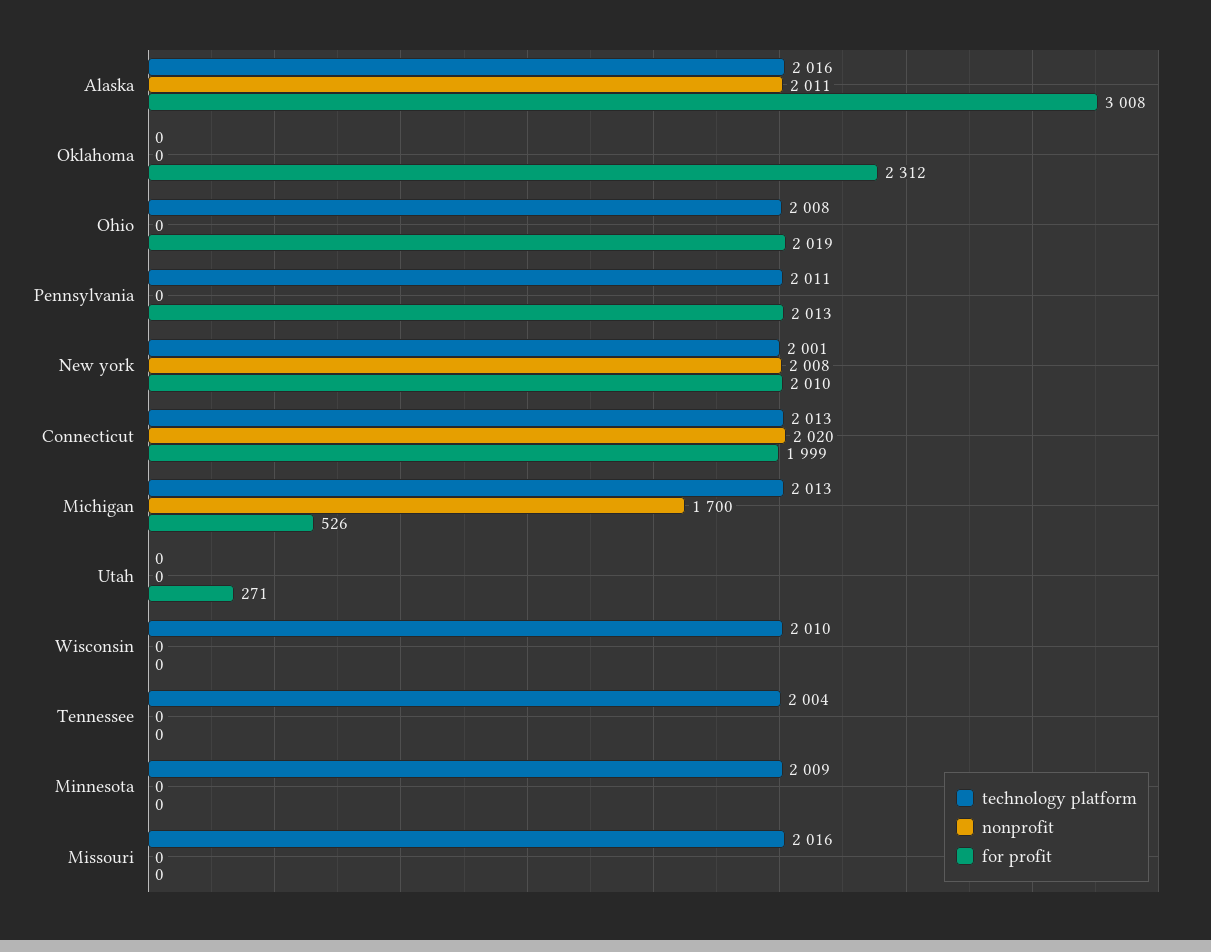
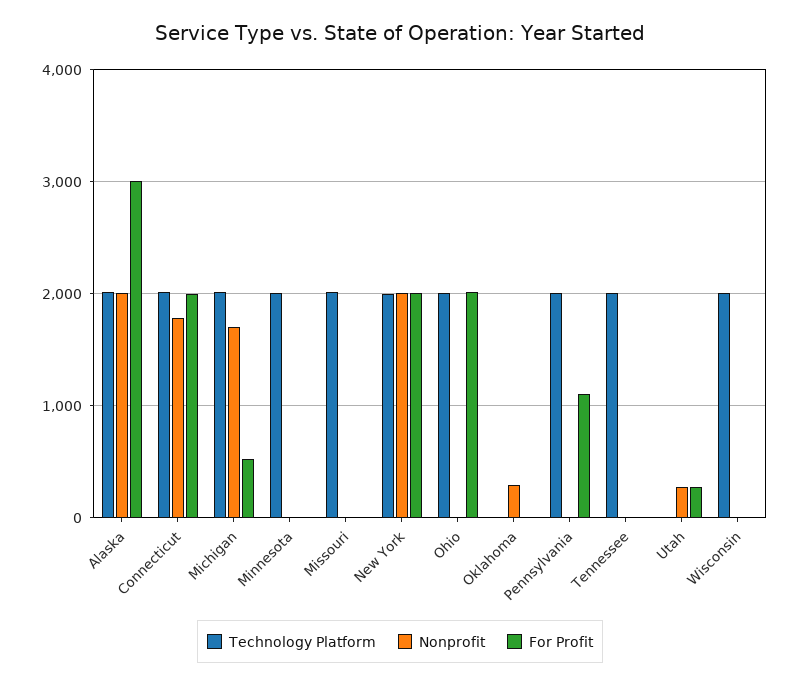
  {
    "technology platform": {
      "Alaska": 2016,
      "Oklahoma": 0,
      "Ohio": 2008,
      "Pennsylvania": 2011,
      "New york": 2001,
      "Connecticut": 2013,
      "Michigan": 2013,
      "Utah": 0,
      "Wisconsin": 2010,
      "Tennessee": 2004,
      "Minnesota": 2009,
      "Missouri": 2016
    },
    "nonprofit": {
      "Alaska": 2011,
-     "Oklahoma": 0,
+     "Oklahoma": 300,
      "Ohio": 0,
      "Pennsylvania": 0,
      "New york": 2008,
-     "Connecticut": 2020,
+     "Connecticut": 1800,
      "Michigan": 1700,
-     "Utah": 0,
+     "Utah": 300,
      "Wisconsin": 0,
      "Tennessee": 0,
      "Minnesota": 0,
      "Missouri": 0
    },
    "for profit": {
      "Alaska": 3008,
-     "Oklahoma": 2312,
+     "Oklahoma": 0,
      "Ohio": 2019,
-     "Pennsylvania": 2013,
+     "Pennsylvania": 1100,
      "New york": 2010,
      "Connecticut": 1999,
      "Michigan": 526,
      "Utah": 271,
      "Wisconsin": 0,
      "Tennessee": 0,
      "Minnesota": 0,
      "Missouri": 0
    }
  }

